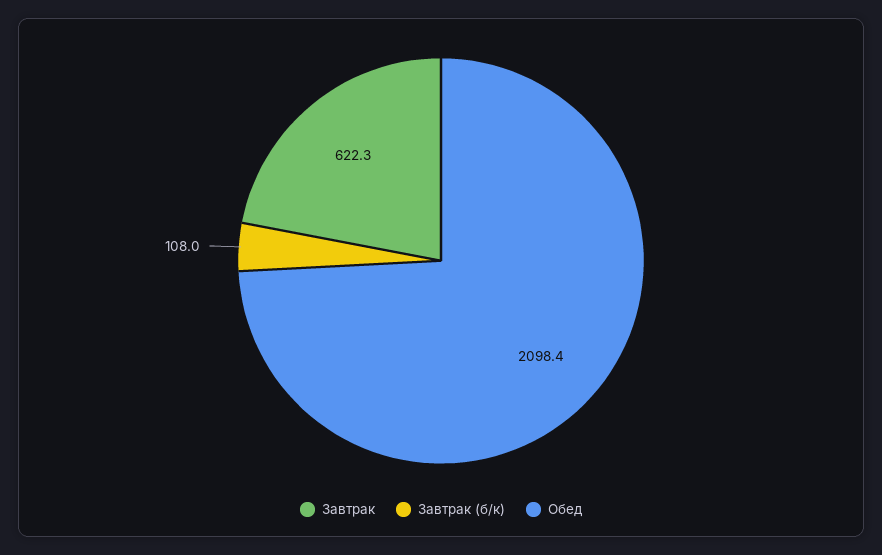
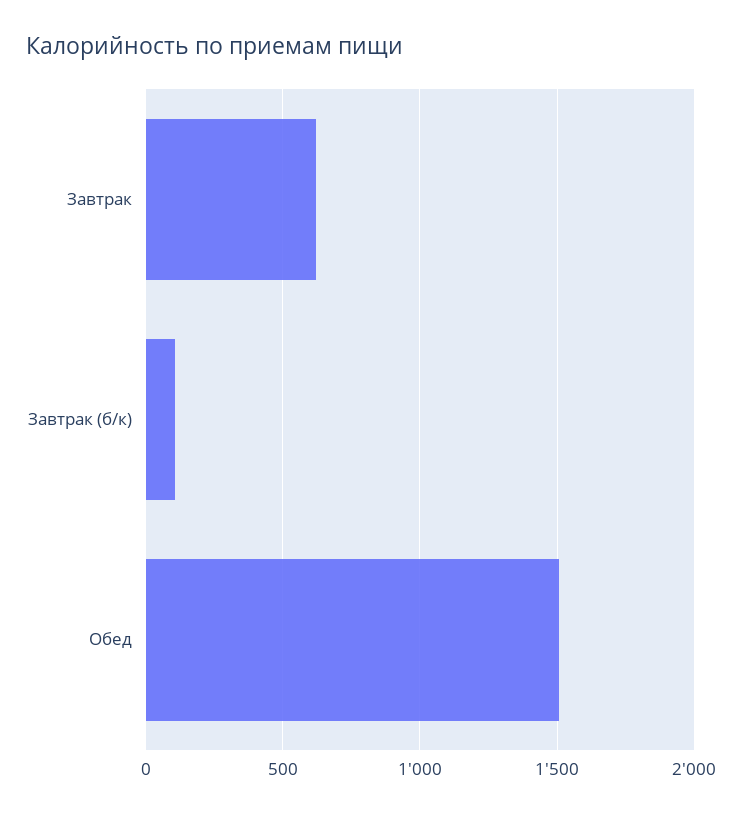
  {
    "Завтрак": 622.3,
    "Завтрак (б/к)": 108,
-   "Обед": 2098.4
+   "Обед": 1500
  }

